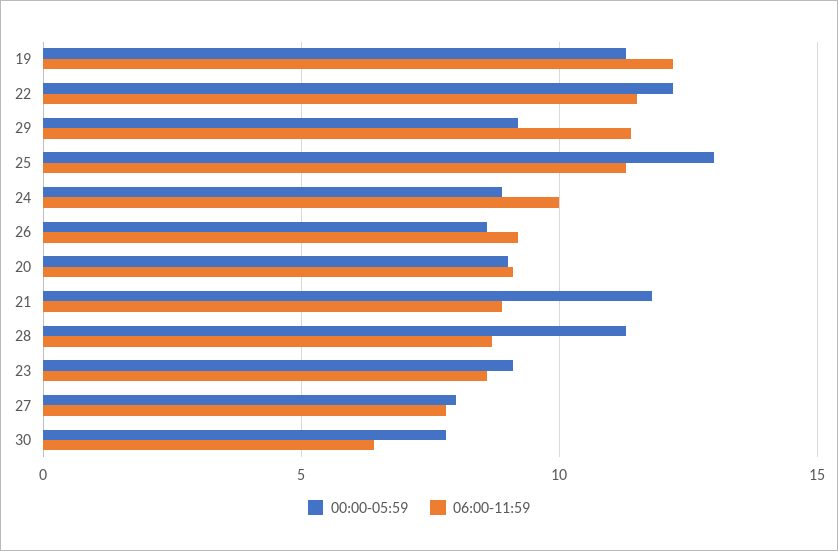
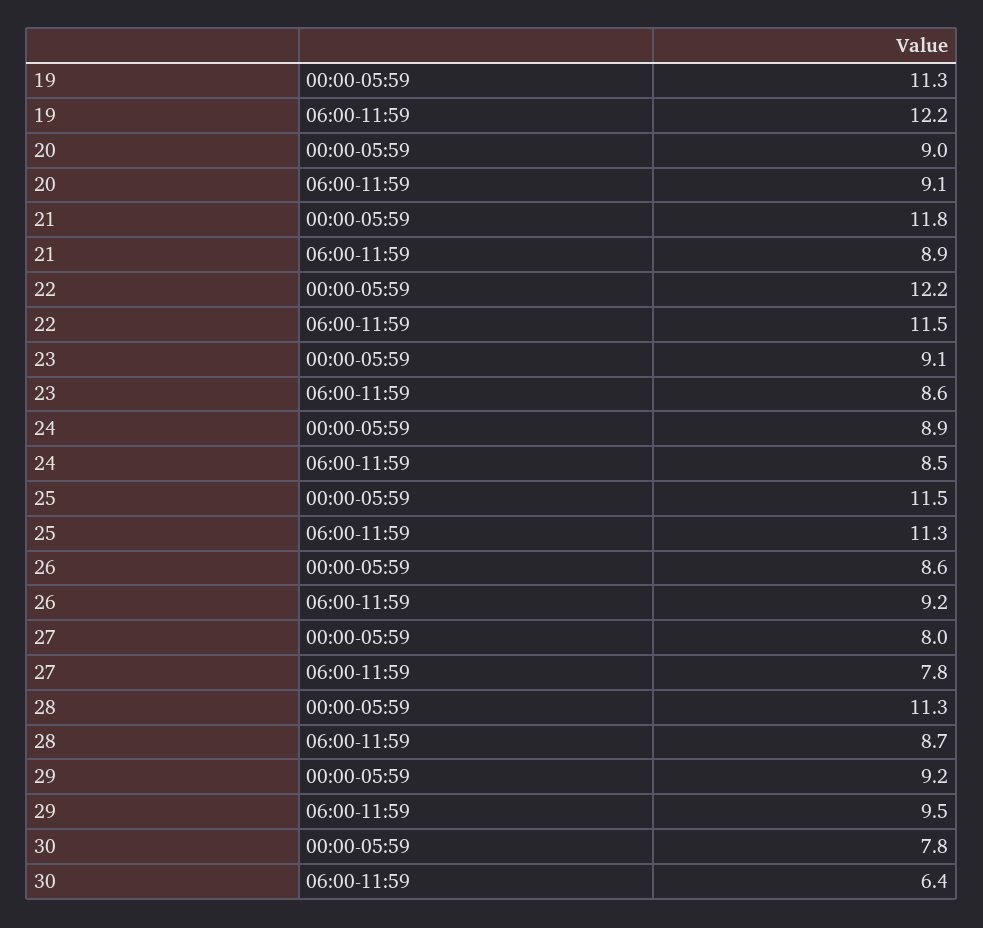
  {
    "00:00-05:59": {
      "19": 11.3,
      "22": 12.2,
      "29": 9.2,
-     "25": 13,
+     "25": 11.5,
      "24": 8.9,
      "26": 8.6,
      "20": 9,
      "21": 11.8,
      "28": 11.3,
      "23": 9.1,
      "27": 8,
      "30": 7.8
    },
    "06:00-11:59": {
      "19": 12.2,
      "22": 11.5,
-     "29": 11.5,
+     "29": 9.5,
      "25": 11.3,
-     "24": 10,
+     "24": 8.5,
      "26": 9.2,
      "20": 9.1,
      "21": 8.9,
      "28": 8.7,
      "23": 8.6,
      "27": 7.8,
      "30": 6.4
    }
  }

